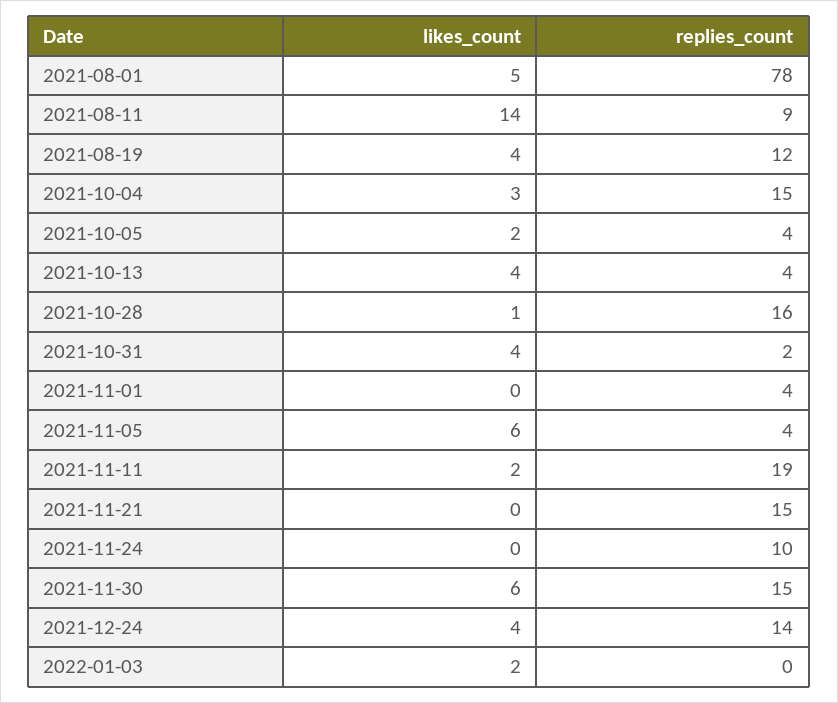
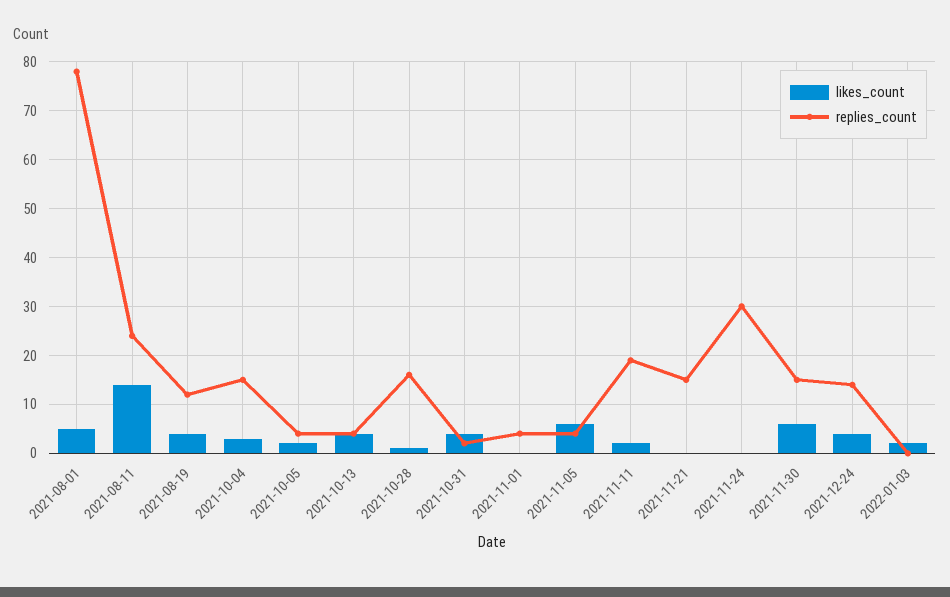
  {
    "likes_count": {
      "2021-08-01": 5,
      "2021-08-11": 14,
      "2021-08-19": 4,
      "2021-10-04": 3,
      "2021-10-05": 2,
      "2021-10-13": 4,
      "2021-10-28": 1,
      "2021-10-31": 4,
      "2021-11-01": 0,
      "2021-11-05": 6,
      "2021-11-11": 2,
      "2021-11-21": 0,
      "2021-11-24": 0,
      "2021-11-30": 6,
      "2021-12-24": 4,
      "2022-01-03": 2
    },
    "replies_count": {
      "2021-08-01": 78,
-     "2021-08-11": 9,
+     "2021-08-11": 25,
      "2021-08-19": 12,
      "2021-10-04": 15,
      "2021-10-05": 4,
      "2021-10-13": 4,
      "2021-10-28": 16,
      "2021-10-31": 2,
      "2021-11-01": 4,
      "2021-11-05": 4,
      "2021-11-11": 19,
      "2021-11-21": 15,
-     "2021-11-24": 10,
+     "2021-11-24": 30,
      "2021-11-30": 15,
      "2021-12-24": 14,
      "2022-01-03": 0
    }
  }

